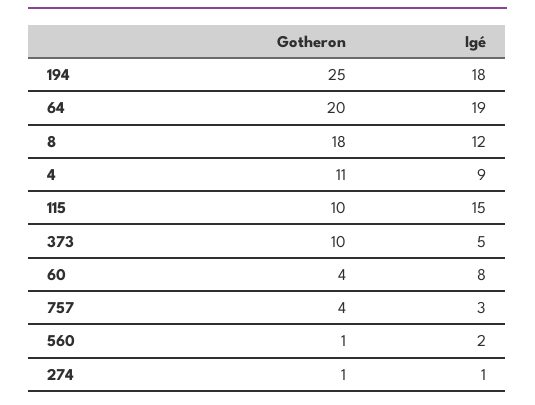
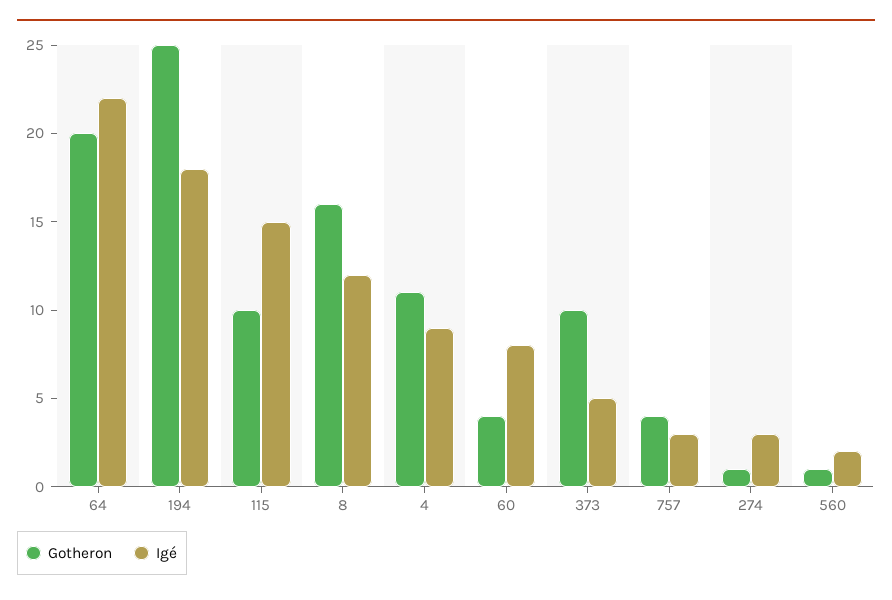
  {
    "Gotheron": {
      "194": 25,
      "64": 20,
-     "8": 18,
+     "8": 16,
      "4": 11,
      "115": 10,
      "373": 10,
      "60": 4,
      "757": 4,
      "560": 1,
      "274": 1
    },
    "Igé": {
      "194": 18,
-     "64": 19,
+     "64": 22,
      "8": 12,
      "4": 9,
      "115": 15,
      "373": 5,
      "60": 8,
      "757": 3,
      "560": 2,
-     "274": 1
+     "274": 3
    }
  }

